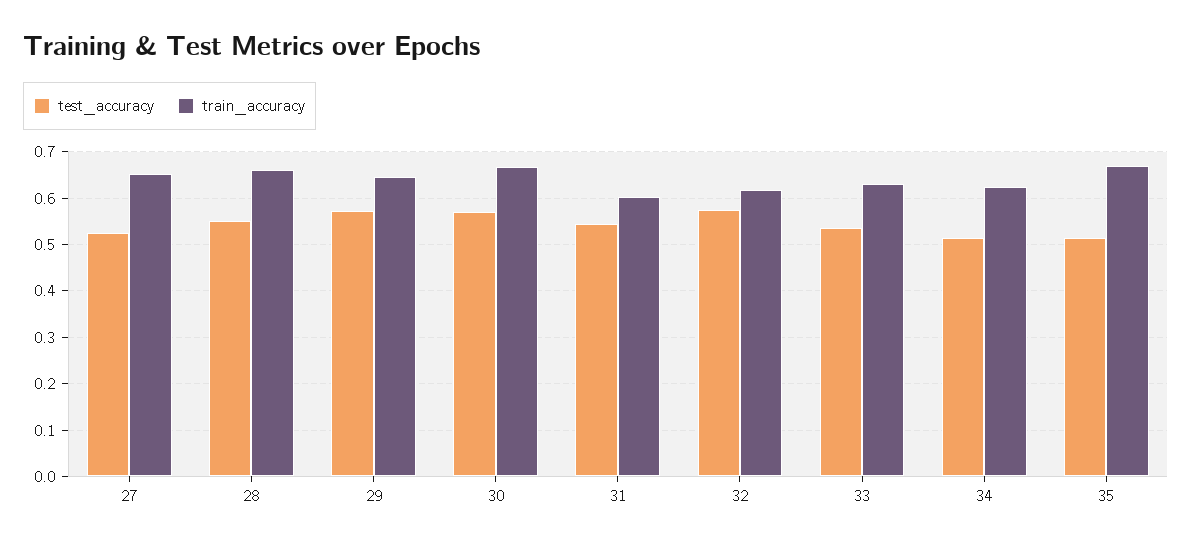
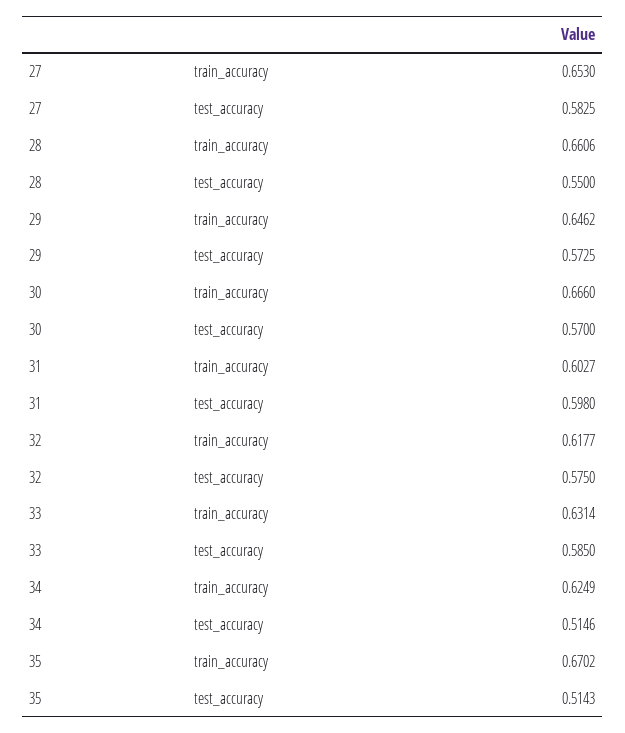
  {
    "test_accuracy": {
-     "27": 0.52,
+     "27": 0.5825,
      "28": 0.55,
      "29": 0.5725,
      "30": 0.57,
-     "31": 0.54,
+     "31": 0.598,
      "32": 0.575,
-     "33": 0.54,
+     "33": 0.585,
      "34": 0.5146,
      "35": 0.5143
    },
    "train_accuracy": {
      "27": 0.653,
      "28": 0.6606,
      "29": 0.6462,
      "30": 0.666,
      "31": 0.6027,
      "32": 0.6177,
      "33": 0.6314,
      "34": 0.6249,
      "35": 0.6702
    }
  }

